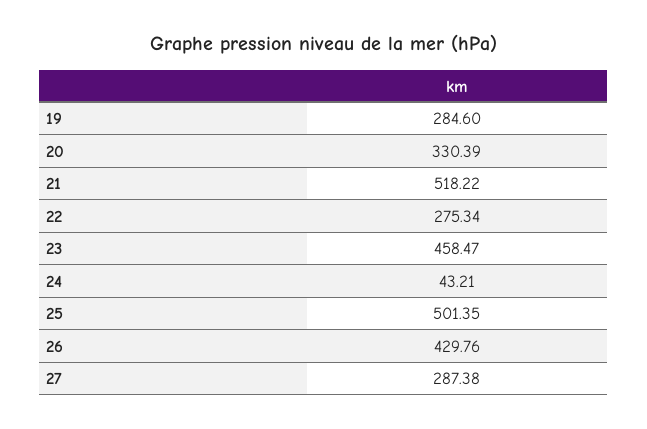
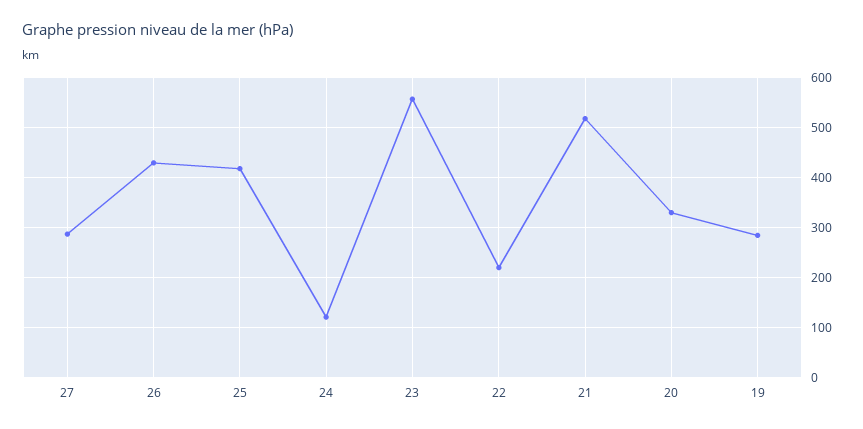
  {
    "19": 284.6,
    "20": 330.39,
    "21": 518.22,
-   "22": 275.34,
+   "22": 220,
-   "23": 458.47,
+   "23": 560,
-   "24": 43.21,
+   "24": 120,
-   "25": 501.35,
+   "25": 420,
    "26": 429.76,
    "27": 287.38
  }

